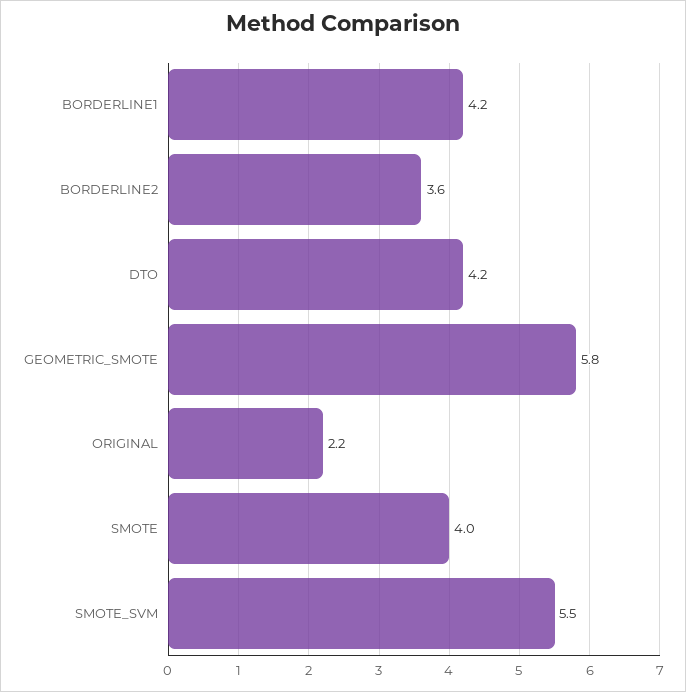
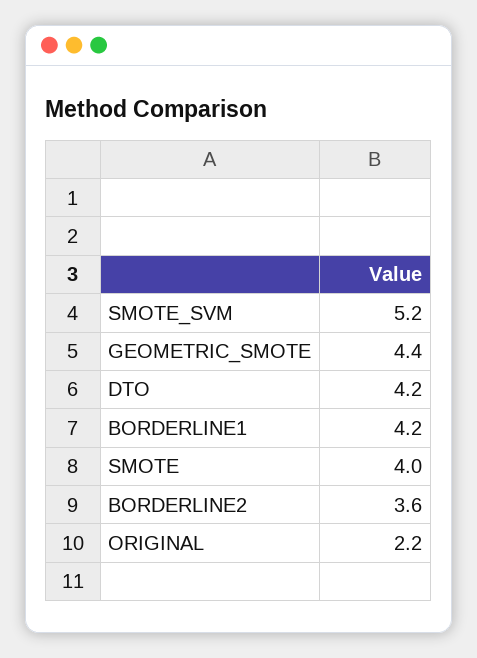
  {
    "BORDERLINE1": 4.2,
    "BORDERLINE2": 3.6,
    "DTO": 4.2,
-   "GEOMETRIC_SMOTE": 5.8,
+   "GEOMETRIC_SMOTE": 4.4,
    "ORIGINAL": 2.2,
    "SMOTE": 4,
-   "SMOTE_SVM": 5.5
+   "SMOTE_SVM": 5.2
  }

